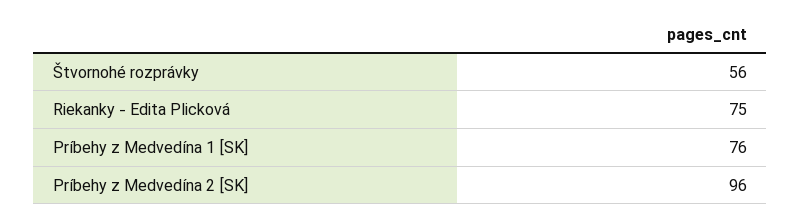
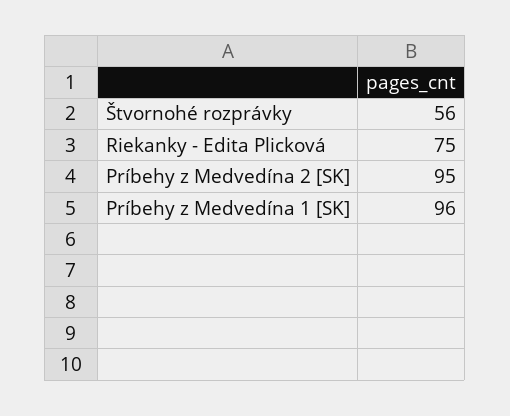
  {
    "Štvornohé rozprávky": 56,
    "Riekanky - Edita Plicková": 75,
-   "Príbehy z Medvedína 1 [SK]": 76,
+   "Príbehy z Medvedína 1 [SK]": 96,
-   "Príbehy z Medvedína 2 [SK]": 96
+   "Príbehy z Medvedína 2 [SK]": 95
  }

